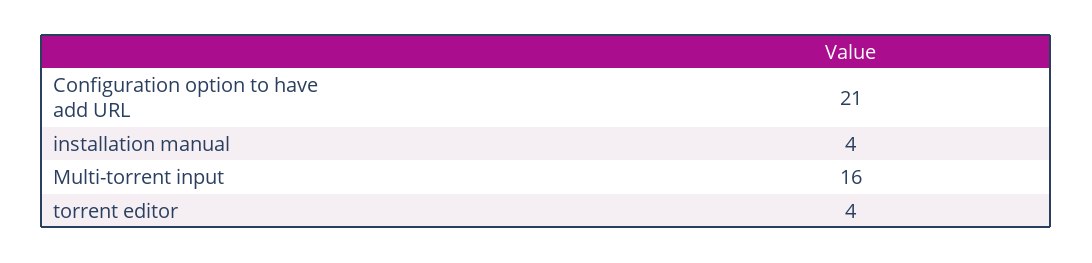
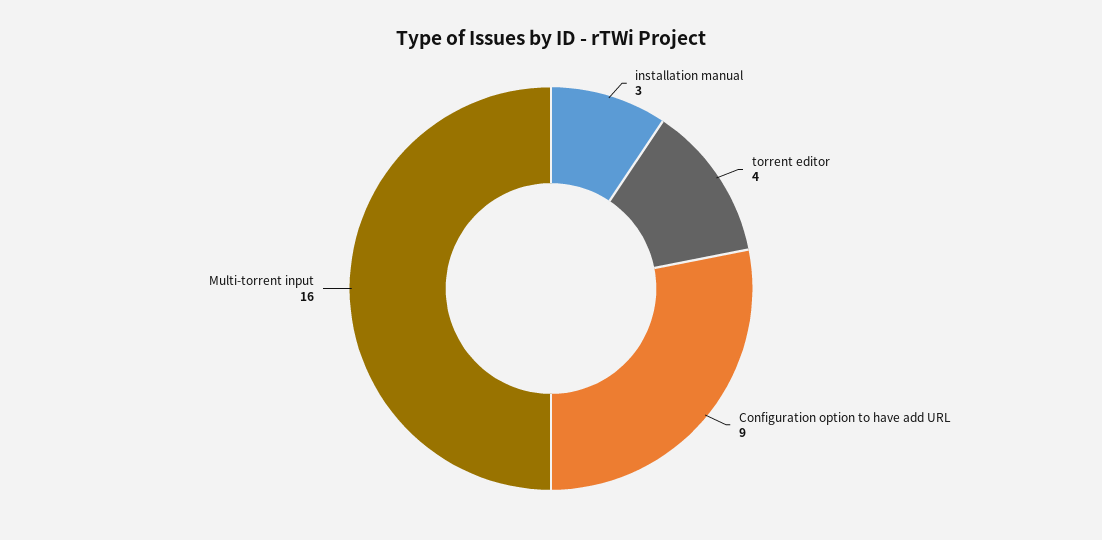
  {
-   "Configuration option to have add URL": 21,
+   "Configuration option to have add URL": 9,
-   "installation manual": 4,
+   "installation manual": 3,
    "Multi-torrent input": 16,
    "torrent editor": 4
  }

